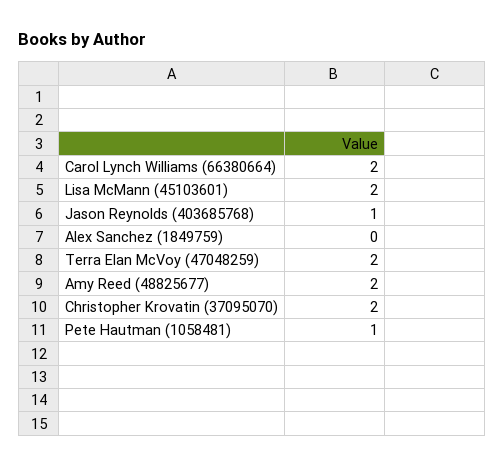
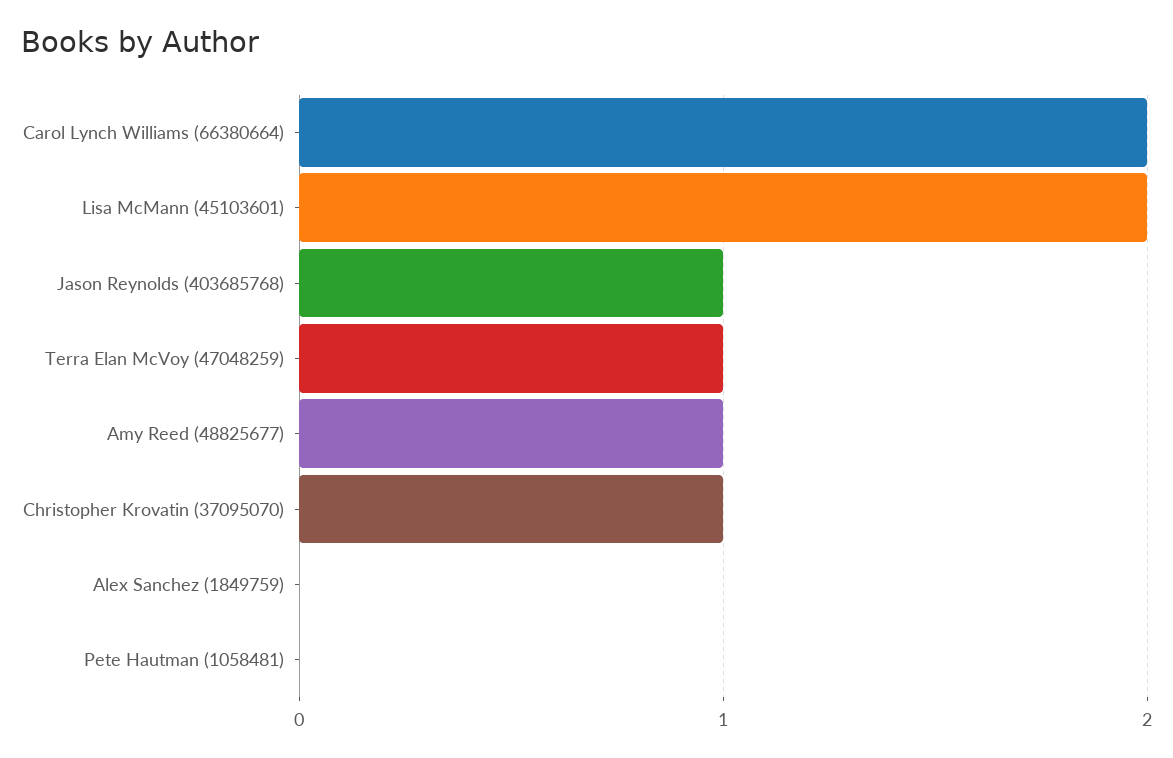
  {
    "Carol Lynch Williams (66380664)": 2,
    "Lisa McMann (45103601)": 2,
    "Jason Reynolds (403685768)": 1,
    "Alex Sanchez (1849759)": 0,
-   "Terra Elan McVoy (47048259)": 2,
+   "Terra Elan McVoy (47048259)": 1,
-   "Amy Reed (48825677)": 2,
+   "Amy Reed (48825677)": 1,
-   "Christopher Krovatin (37095070)": 2,
+   "Christopher Krovatin (37095070)": 1,
-   "Pete Hautman (1058481)": 1
+   "Pete Hautman (1058481)": 0
  }

